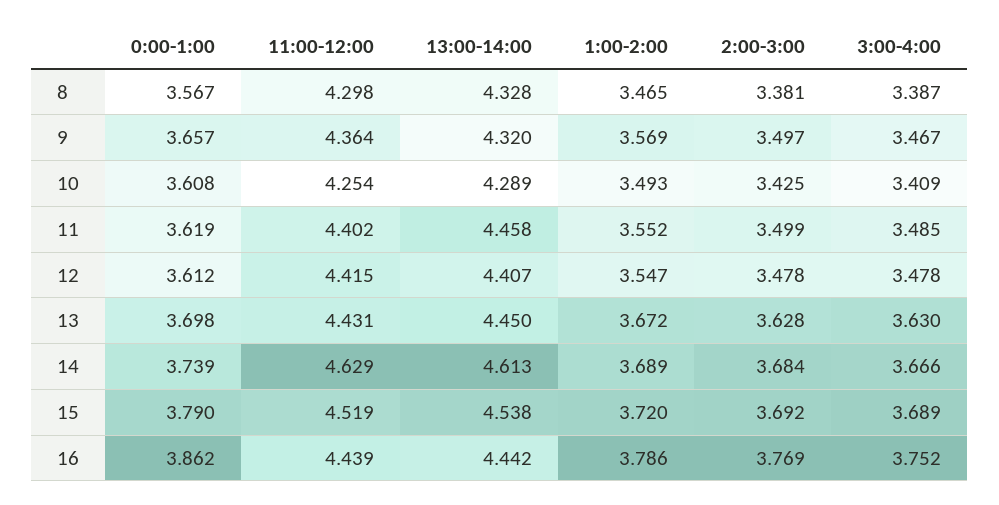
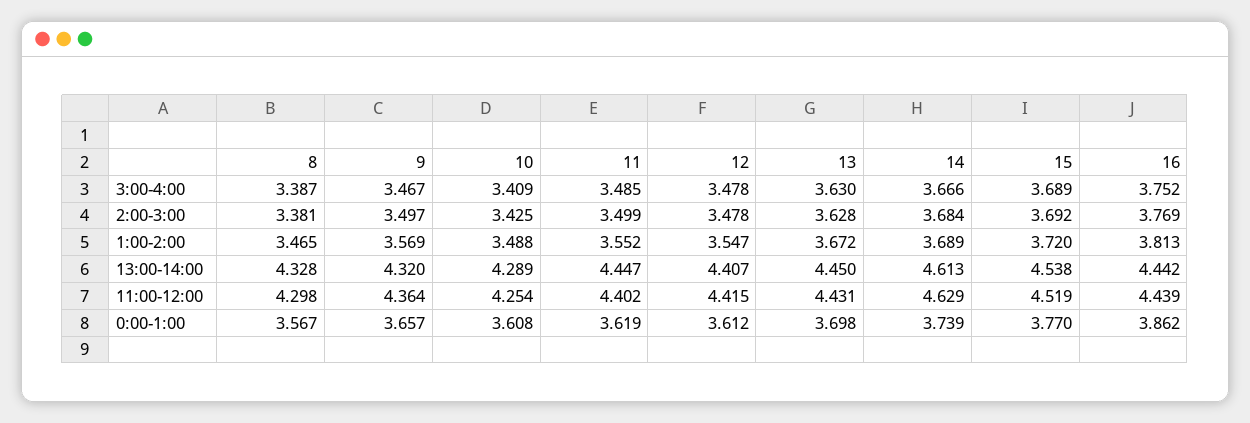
  {
    "0:00-1:00": {
      "8": 3.567,
      "9": 3.657,
      "10": 3.608,
      "11": 3.619,
      "12": 3.612,
      "13": 3.698,
      "14": 3.739,
-     "15": 3.79,
+     "15": 3.77,
      "16": 3.862
    },
    "11:00-12:00": {
      "8": 4.298,
      "9": 4.364,
      "10": 4.254,
      "11": 4.402,
      "12": 4.415,
      "13": 4.431,
      "14": 4.629,
      "15": 4.519,
      "16": 4.439
    },
    "13:00-14:00": {
      "8": 4.328,
      "9": 4.32,
      "10": 4.289,
-     "11": 4.458,
+     "11": 4.447,
      "12": 4.407,
      "13": 4.45,
      "14": 4.613,
      "15": 4.538,
      "16": 4.442
    },
    "1:00-2:00": {
      "8": 3.465,
      "9": 3.569,
-     "10": 3.493,
+     "10": 3.488,
      "11": 3.552,
      "12": 3.547,
      "13": 3.672,
      "14": 3.689,
      "15": 3.72,
-     "16": 3.786
+     "16": 3.813
    },
    "2:00-3:00": {
      "8": 3.381,
      "9": 3.497,
      "10": 3.425,
      "11": 3.499,
      "12": 3.478,
      "13": 3.628,
      "14": 3.684,
      "15": 3.692,
      "16": 3.769
    },
    "3:00-4:00": {
      "8": 3.387,
      "9": 3.467,
      "10": 3.409,
      "11": 3.485,
      "12": 3.478,
      "13": 3.63,
      "14": 3.666,
      "15": 3.689,
      "16": 3.752
    }
  }

